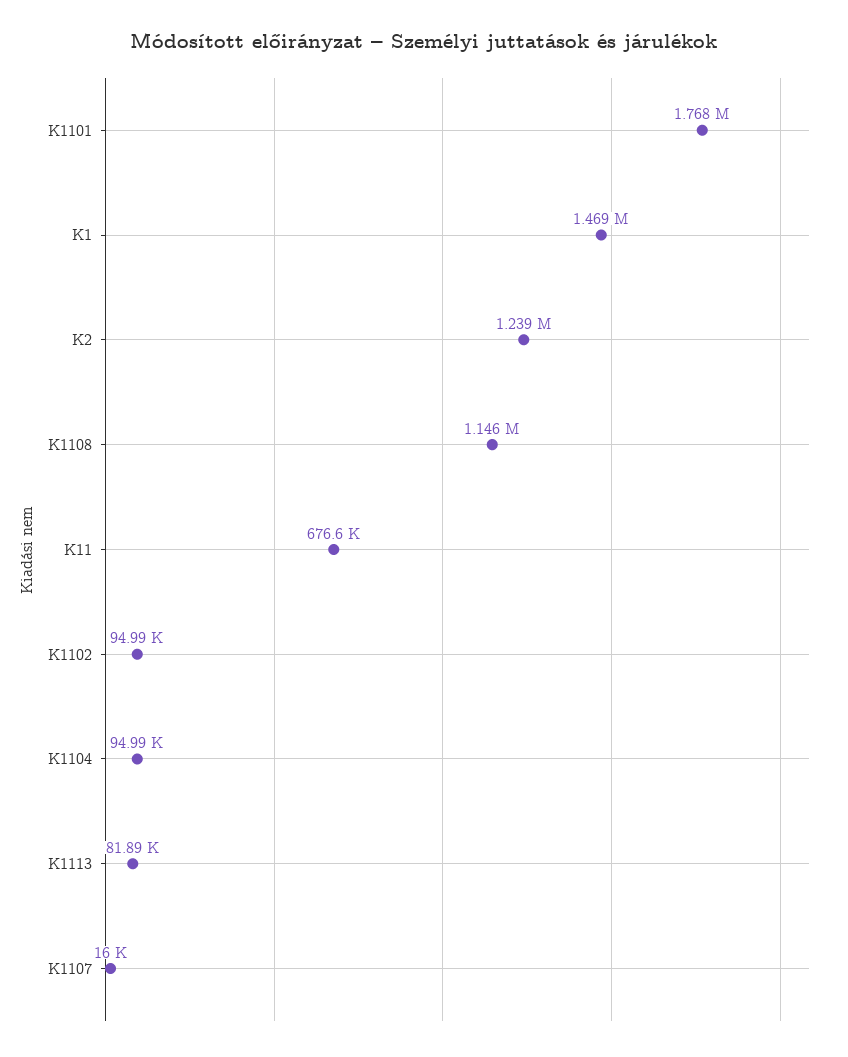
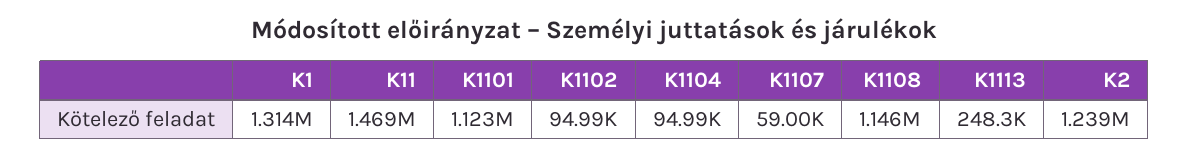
  {
-   "K1101": 1768000,
+   "K1101": 1123000,
-   "K1": 1469000,
+   "K1": 1314000,
    "K2": 1239000,
    "K1108": 1146000,
-   "K11": 676600,
+   "K11": 1469000,
    "K1102": 94990,
    "K1104": 94990,
-   "K1113": 81890,
+   "K1113": 248300,
-   "K1107": 16000
+   "K1107": 59000
  }

